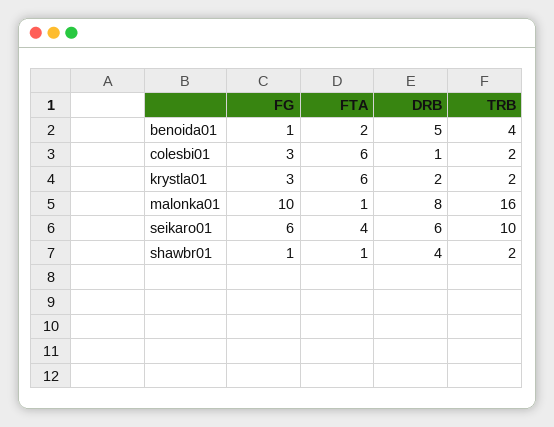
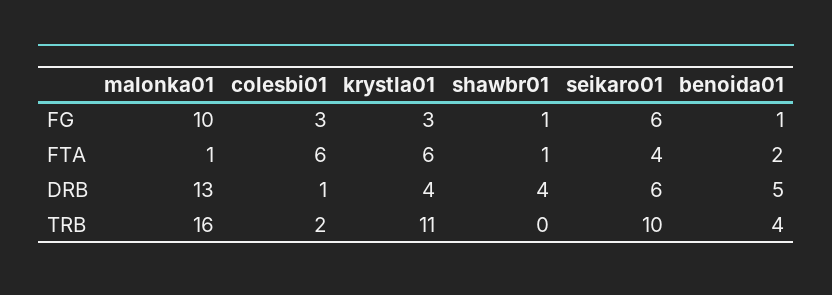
  {
    "FG": {
      "benoida01": 1,
      "colesbi01": 3,
      "krystla01": 3,
      "malonka01": 10,
      "seikaro01": 6,
      "shawbr01": 1
    },
    "FTA": {
      "benoida01": 2,
      "colesbi01": 6,
      "krystla01": 6,
      "malonka01": 1,
      "seikaro01": 4,
      "shawbr01": 1
    },
    "DRB": {
      "benoida01": 5,
      "colesbi01": 1,
-     "krystla01": 2,
+     "krystla01": 4,
-     "malonka01": 8,
+     "malonka01": 13,
      "seikaro01": 6,
      "shawbr01": 4
    },
    "TRB": {
      "benoida01": 4,
      "colesbi01": 2,
-     "krystla01": 2,
+     "krystla01": 11,
      "malonka01": 16,
      "seikaro01": 10,
-     "shawbr01": 2
+     "shawbr01": 0
    }
  }

